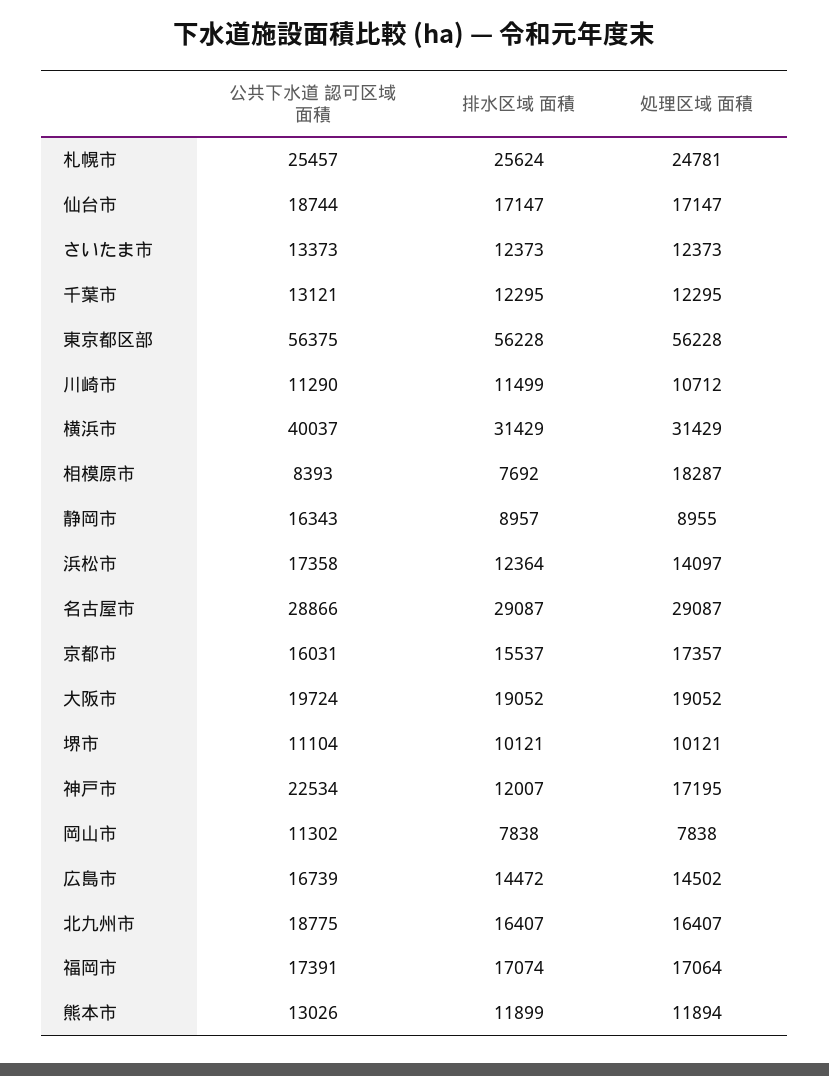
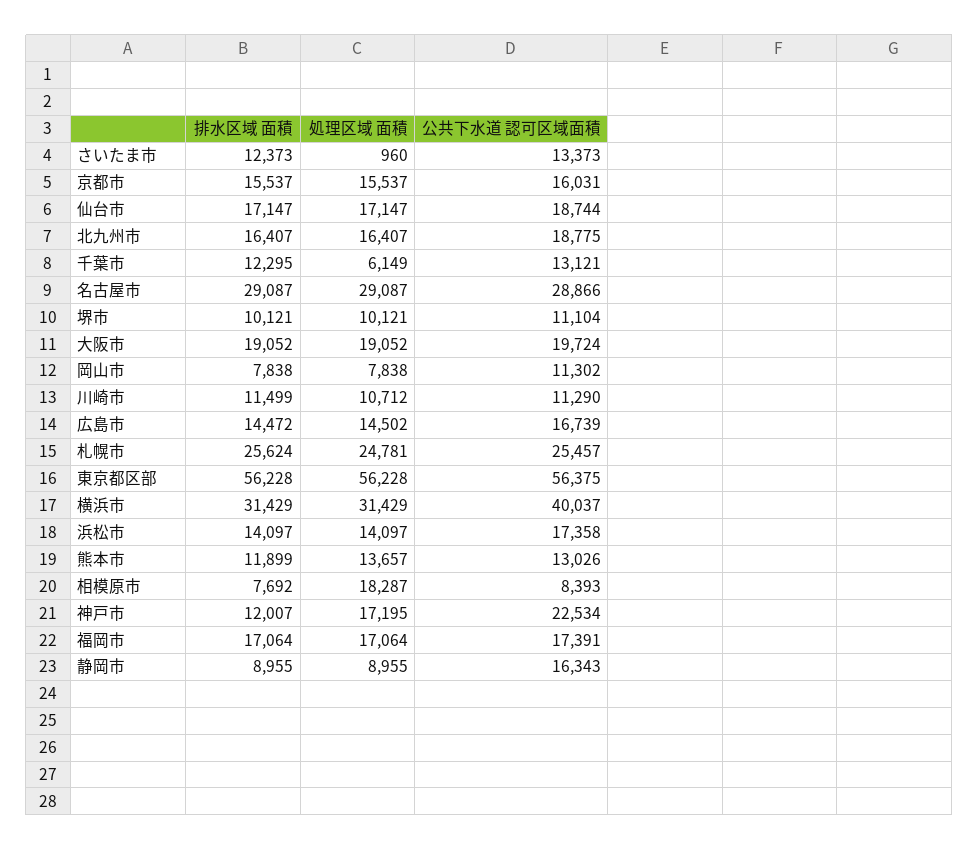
  {
    "公共下水道 認可区域面積": {
      "札幌市": 25457,
      "仙台市": 18744,
      "さいたま市": 13373,
      "千葉市": 13121,
      "東京都区部": 56375,
      "川崎市": 11290,
      "横浜市": 40037,
      "相模原市": 8393,
      "静岡市": 16343,
      "浜松市": 17358,
      "名古屋市": 28866,
      "京都市": 16031,
      "大阪市": 19724,
      "堺市": 11104,
      "神戸市": 22534,
      "岡山市": 11302,
      "広島市": 16739,
      "北九州市": 18775,
      "福岡市": 17391,
      "熊本市": 13026
    },
    "排水区域 面積": {
      "札幌市": 25624,
      "仙台市": 17147,
      "さいたま市": 12373,
      "千葉市": 12295,
      "東京都区部": 56228,
      "川崎市": 11499,
      "横浜市": 31429,
      "相模原市": 7692,
-     "静岡市": 8957,
+     "静岡市": 8955,
-     "浜松市": 12364,
+     "浜松市": 14097,
      "名古屋市": 29087,
      "京都市": 15537,
      "大阪市": 19052,
      "堺市": 10121,
      "神戸市": 12007,
      "岡山市": 7838,
      "広島市": 14472,
      "北九州市": 16407,
-     "福岡市": 17074,
+     "福岡市": 17064,
      "熊本市": 11899
    },
    "処理区域 面積": {
      "札幌市": 24781,
      "仙台市": 17147,
-     "さいたま市": 12373,
+     "さいたま市": 960,
-     "千葉市": 12295,
+     "千葉市": 6149,
      "東京都区部": 56228,
      "川崎市": 10712,
      "横浜市": 31429,
      "相模原市": 18287,
      "静岡市": 8955,
      "浜松市": 14097,
      "名古屋市": 29087,
-     "京都市": 17357,
+     "京都市": 15537,
      "大阪市": 19052,
      "堺市": 10121,
      "神戸市": 17195,
      "岡山市": 7838,
      "広島市": 14502,
      "北九州市": 16407,
      "福岡市": 17064,
-     "熊本市": 11894
+     "熊本市": 13657
    }
  }

